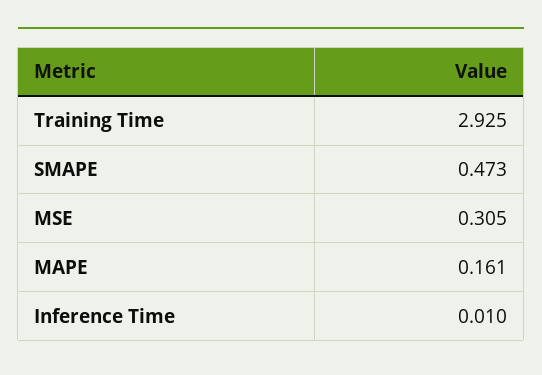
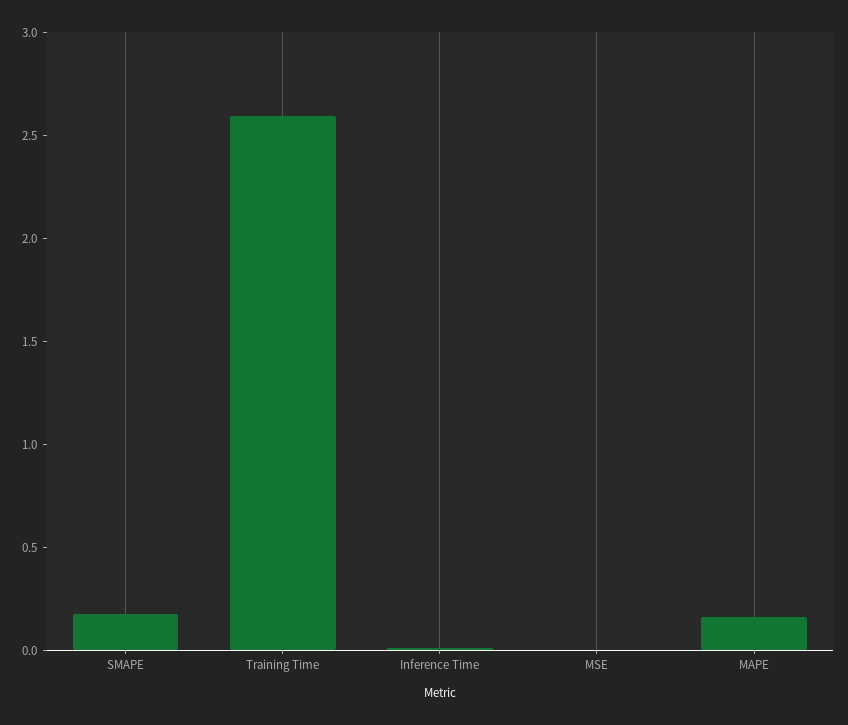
  {
-   "Training Time": 2.925,
+   "Training Time": 2.6,
-   "SMAPE": 0.473,
+   "SMAPE": 0.2,
-   "MSE": 0.305,
+   "MSE": 0,
    "MAPE": 0.161,
    "Inference Time": 0.01
  }

